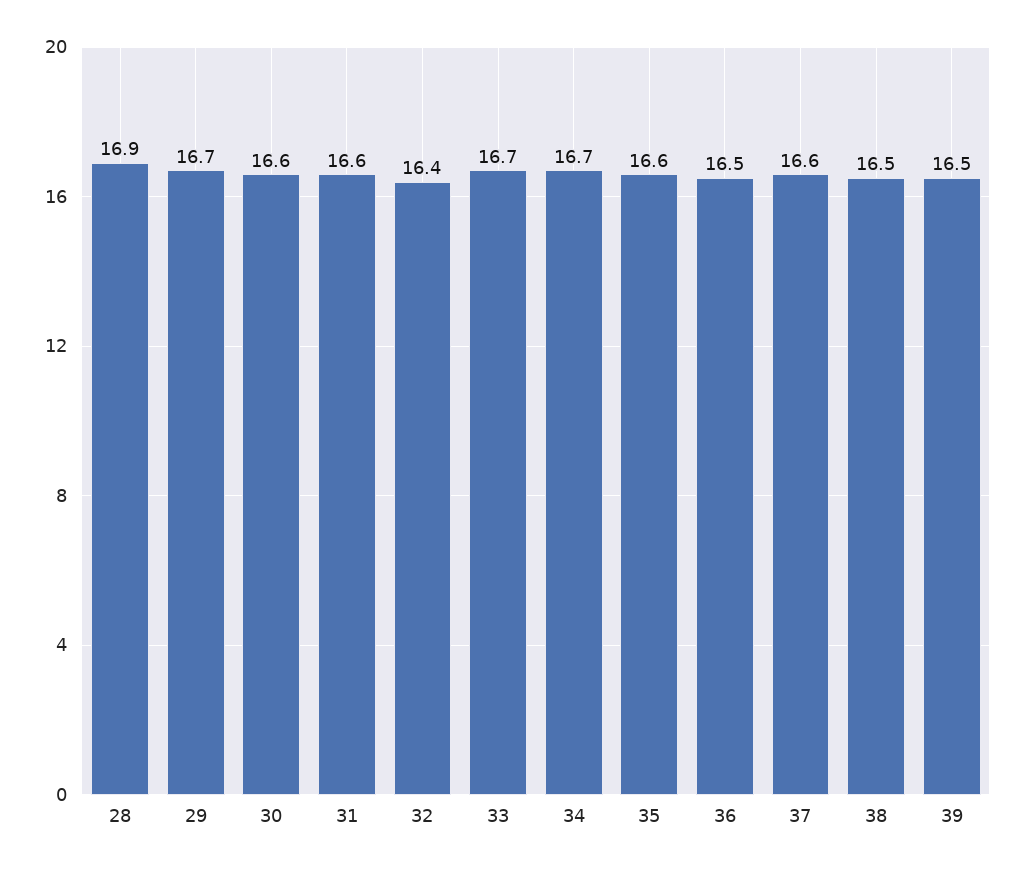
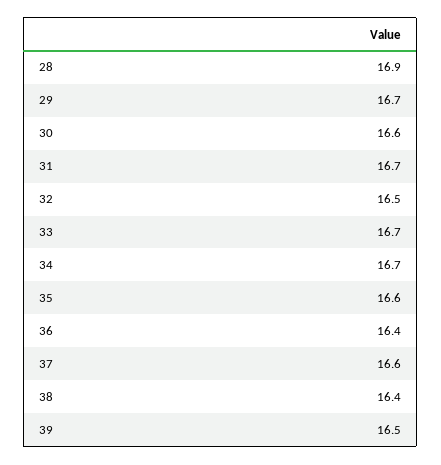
  {
    "28": 16.9,
    "29": 16.7,
    "30": 16.6,
-   "31": 16.6,
+   "31": 16.7,
-   "32": 16.4,
+   "32": 16.5,
    "33": 16.7,
    "34": 16.7,
    "35": 16.6,
-   "36": 16.5,
+   "36": 16.4,
    "37": 16.6,
-   "38": 16.5,
+   "38": 16.4,
    "39": 16.5
  }

